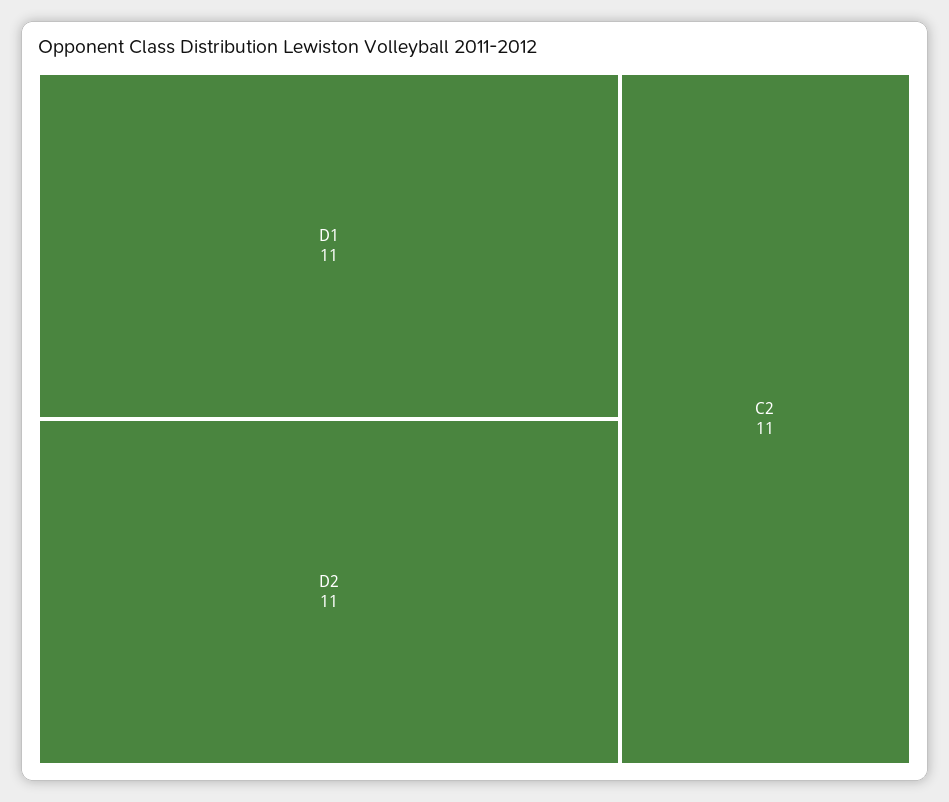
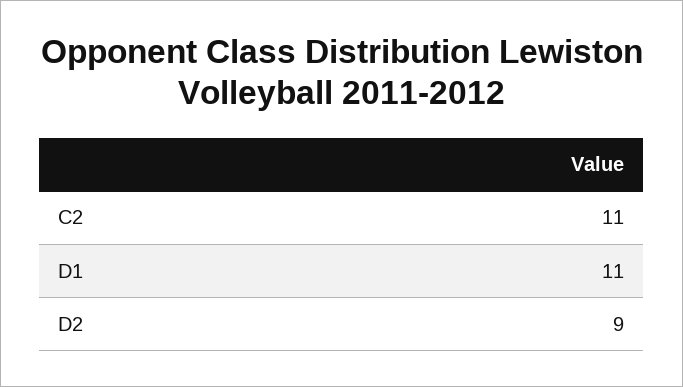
  {
    "D1": 11,
-   "D2": 11,
+   "D2": 9,
    "C2": 11
  }

